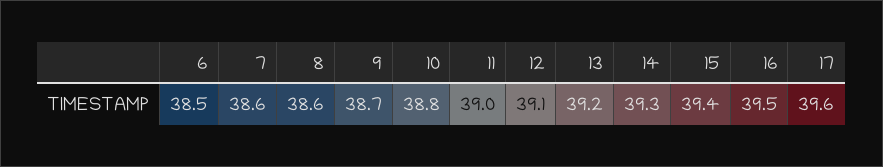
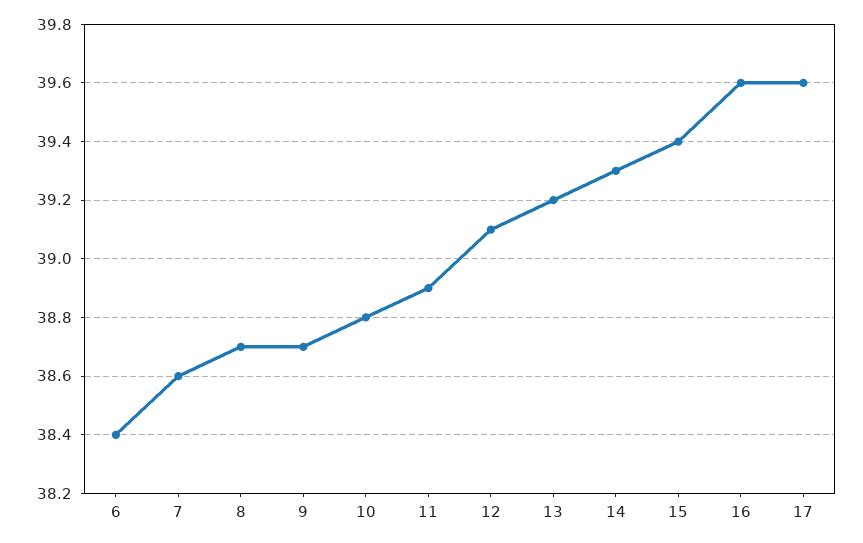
  {
-   "6": 38.5,
+   "6": 38.4,
    "7": 38.6,
-   "8": 38.6,
+   "8": 38.7,
    "9": 38.7,
    "10": 38.8,
-   "11": 39,
+   "11": 38.9,
    "12": 39.1,
    "13": 39.2,
    "14": 39.3,
    "15": 39.4,
-   "16": 39.5,
+   "16": 39.6,
    "17": 39.6
  }

